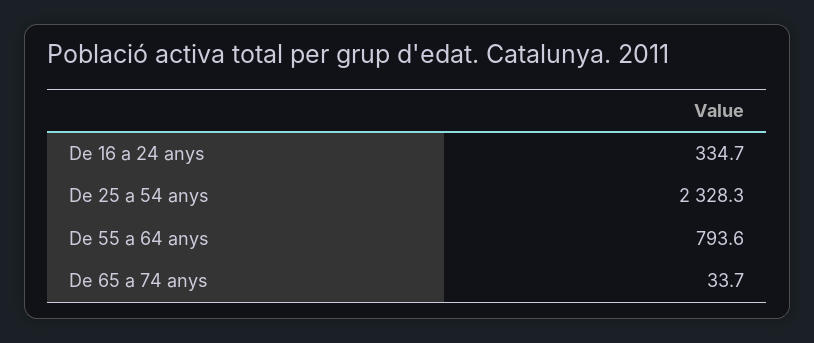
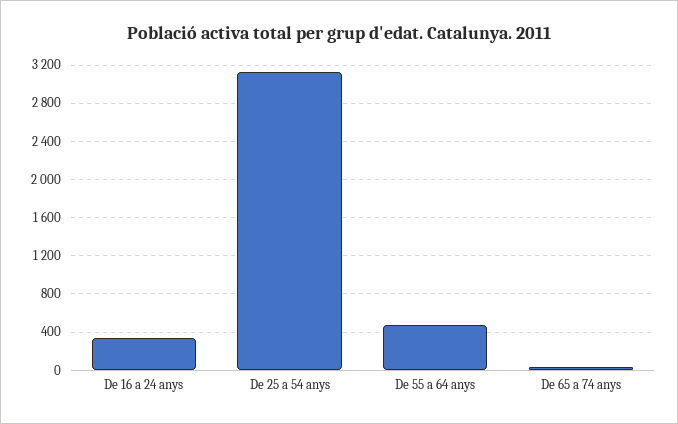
  {
    "De 16 a 24 anys": 334.7,
-   "De 25 a 54 anys": 2328.3,
+   "De 25 a 54 anys": 3100,
-   "De 55 a 64 anys": 793.6,
+   "De 55 a 64 anys": 500,
    "De 65 a 74 anys": 33.7
  }

